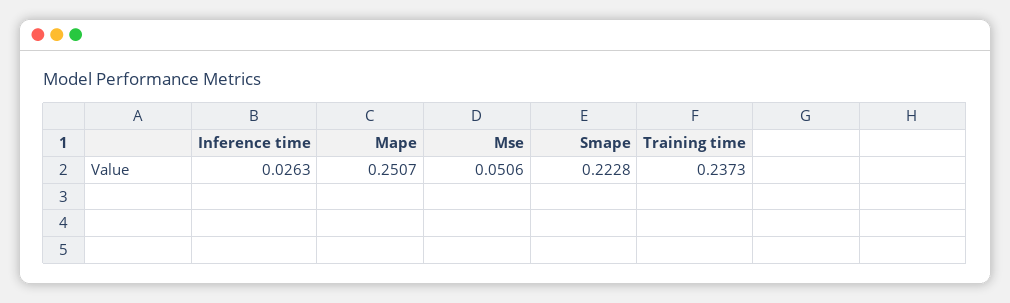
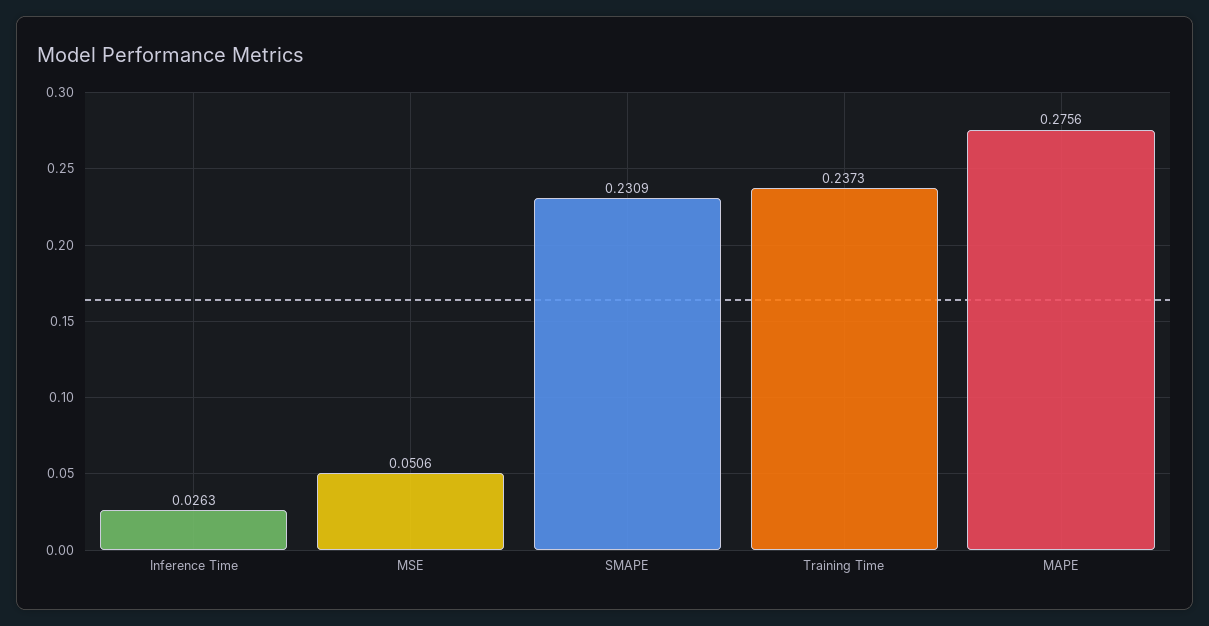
  {
    "Inference time": 0.0263,
-   "Mape": 0.2507,
+   "Mape": 0.2756,
    "Mse": 0.0506,
-   "Smape": 0.2228,
+   "Smape": 0.2309,
    "Training time": 0.2373
  }

